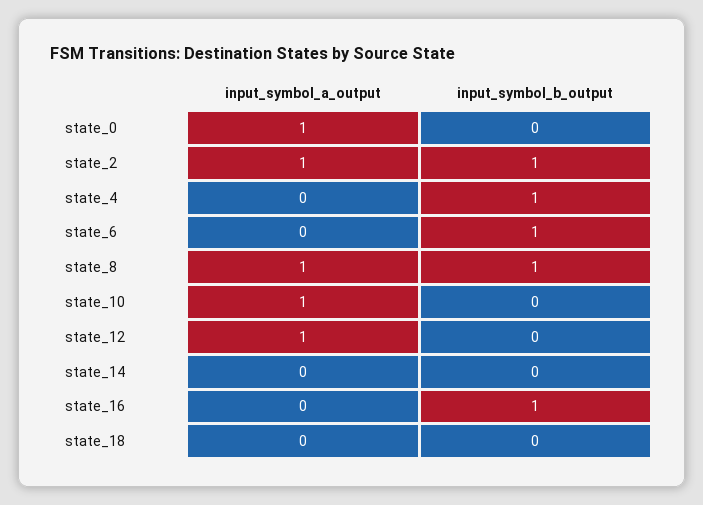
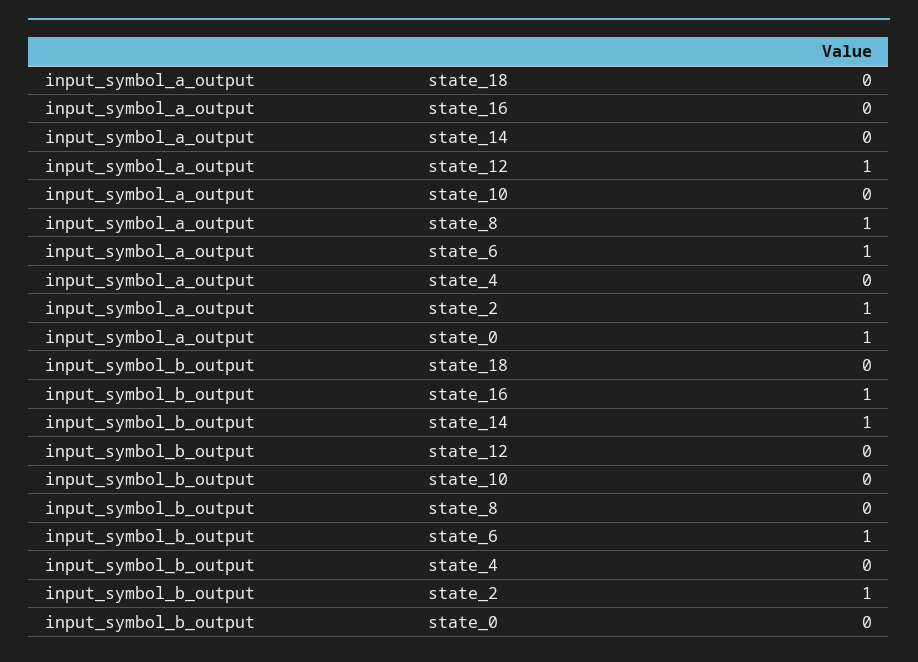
  {
    "input_symbol_a_output": {
      "state_0": 1,
      "state_2": 1,
      "state_4": 0,
-     "state_6": 0,
+     "state_6": 1,
      "state_8": 1,
-     "state_10": 1,
+     "state_10": 0,
      "state_12": 1,
      "state_14": 0,
      "state_16": 0,
      "state_18": 0
    },
    "input_symbol_b_output": {
      "state_0": 0,
      "state_2": 1,
-     "state_4": 1,
+     "state_4": 0,
      "state_6": 1,
-     "state_8": 1,
+     "state_8": 0,
      "state_10": 0,
      "state_12": 0,
-     "state_14": 0,
+     "state_14": 1,
      "state_16": 1,
      "state_18": 0
    }
  }

